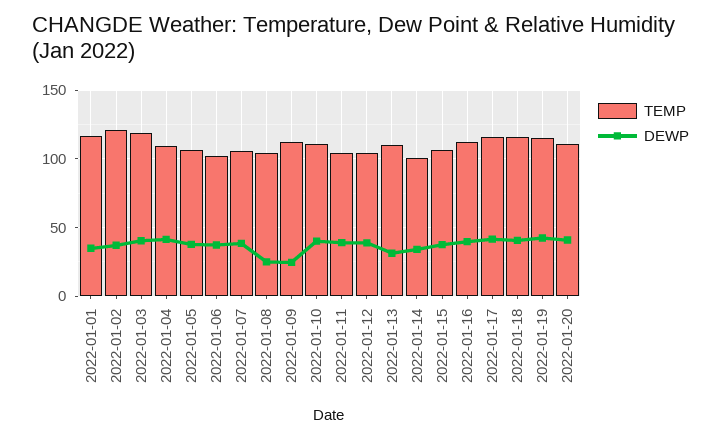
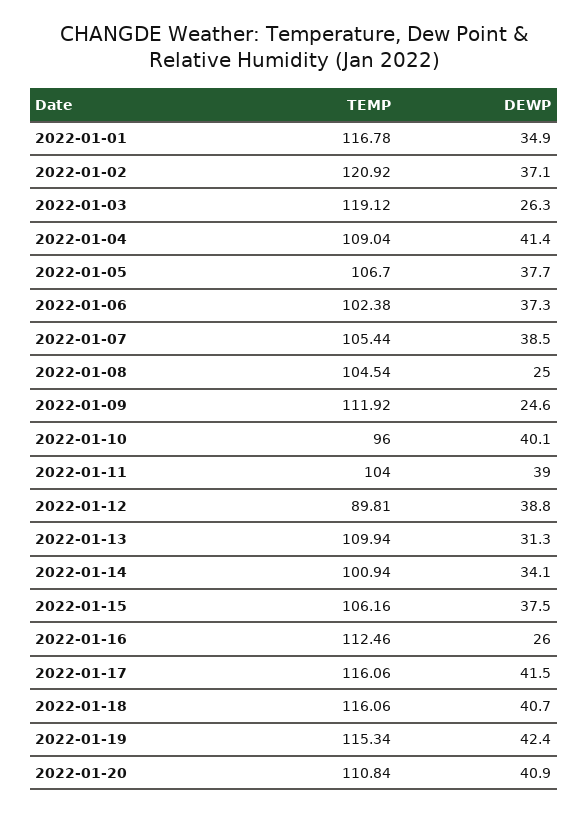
  {
    "TEMP": {
      "2022-01-01": 116.78,
      "2022-01-02": 120.92,
      "2022-01-03": 119.12,
      "2022-01-04": 109.04,
      "2022-01-05": 106.7,
      "2022-01-06": 102.38,
      "2022-01-07": 105.44,
      "2022-01-08": 104.54,
      "2022-01-09": 111.92,
-     "2022-01-10": 110,
+     "2022-01-10": 96,
      "2022-01-11": 104,
-     "2022-01-12": 105,
+     "2022-01-12": 89.81,
      "2022-01-13": 109.94,
      "2022-01-14": 100.94,
      "2022-01-15": 106.16,
      "2022-01-16": 112.46,
      "2022-01-17": 116.06,
      "2022-01-18": 116.06,
      "2022-01-19": 115.34,
      "2022-01-20": 110.84
    },
    "DEWP": {
      "2022-01-01": 34.9,
      "2022-01-02": 37.1,
-     "2022-01-03": 40,
+     "2022-01-03": 26.3,
      "2022-01-04": 41.4,
      "2022-01-05": 37.7,
      "2022-01-06": 37.3,
      "2022-01-07": 38.5,
      "2022-01-08": 25,
      "2022-01-09": 24.6,
      "2022-01-10": 40.1,
      "2022-01-11": 39,
      "2022-01-12": 38.8,
      "2022-01-13": 31.3,
      "2022-01-14": 34.1,
      "2022-01-15": 37.5,
-     "2022-01-16": 40,
+     "2022-01-16": 26,
      "2022-01-17": 41.5,
      "2022-01-18": 40.7,
      "2022-01-19": 42.4,
      "2022-01-20": 40.9
    }
  }

